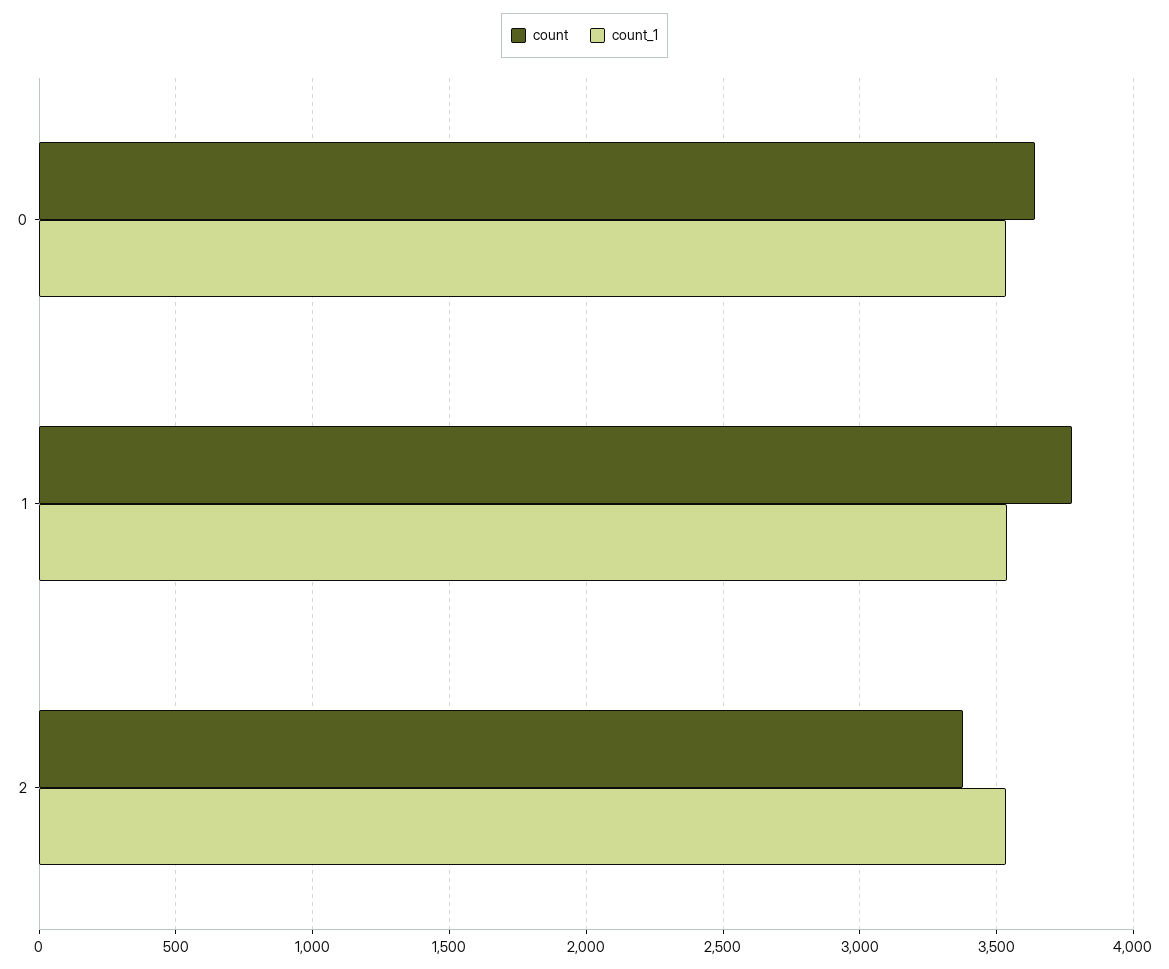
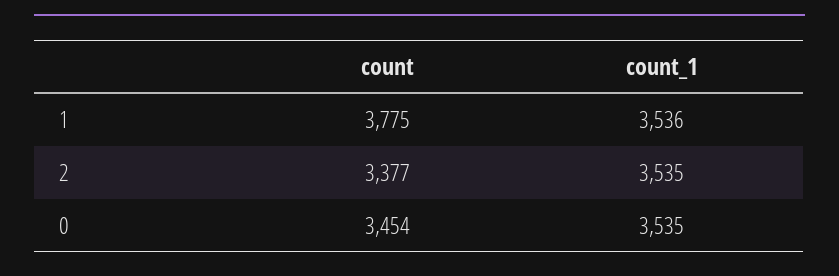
  {
    "count": {
-     "0": 3650,
+     "0": 3454,
      "1": 3775,
      "2": 3377
    },
    "count_1": {
      "0": 3535,
      "1": 3536,
      "2": 3535
    }
  }

